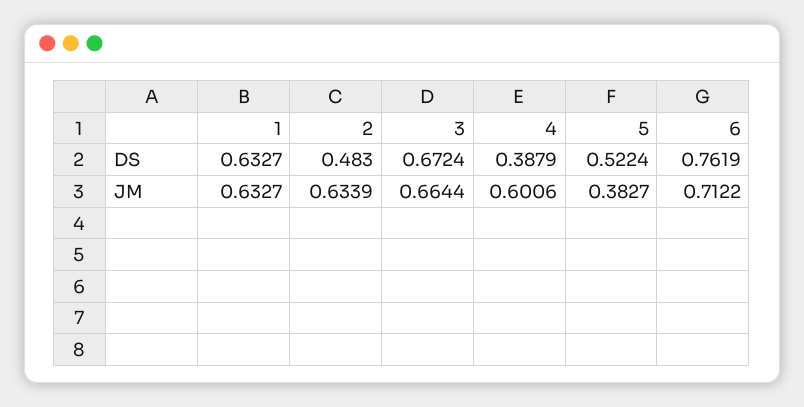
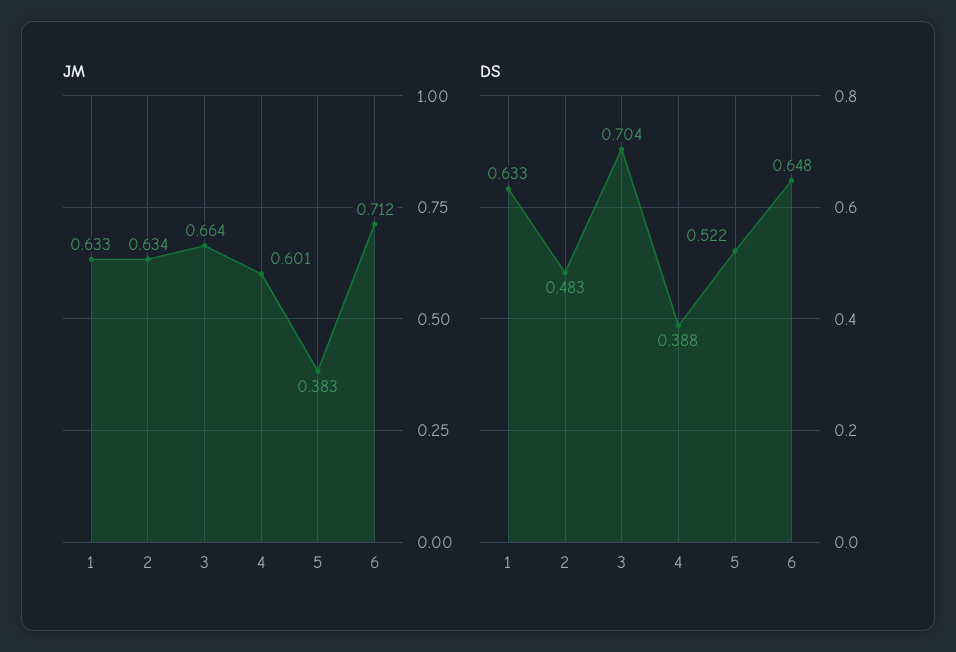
  {
    "DS": {
      "1": 0.6327,
      "2": 0.483,
-     "3": 0.6724,
+     "3": 0.704,
      "4": 0.3879,
      "5": 0.5224,
-     "6": 0.7619
+     "6": 0.648
    },
    "JM": {
      "1": 0.6327,
      "2": 0.6339,
      "3": 0.6644,
      "4": 0.6006,
      "5": 0.3827,
      "6": 0.7122
    }
  }

